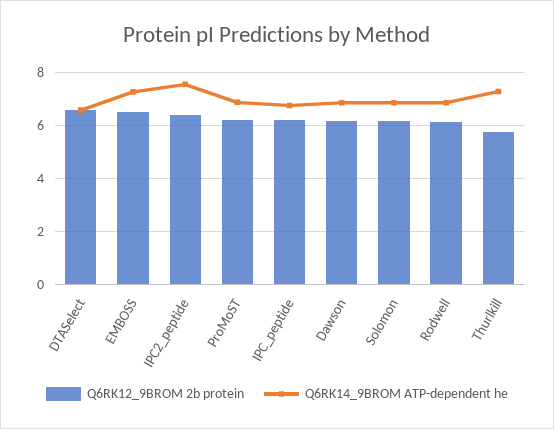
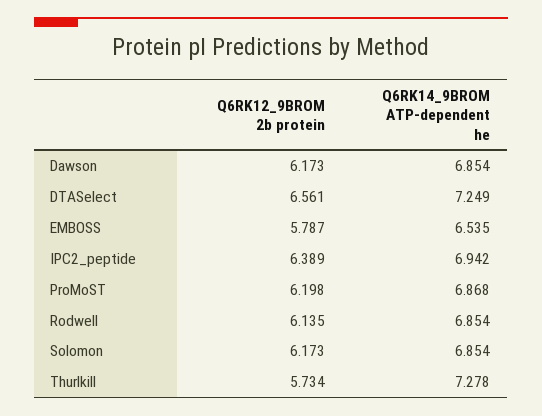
  {
    "Q6RK12_9BROM 2b protein": {
      "DTASelect": 6.561,
-     "EMBOSS": 6.5,
+     "EMBOSS": 5.787,
      "IPC2_peptide": 6.389,
      "ProMoST": 6.198,
-     "IPC_peptide": 6.25,
      "Dawson": 6.173,
      "Solomon": 6.173,
      "Rodwell": 6.135,
      "Thurlkill": 5.734
    },
    "Q6RK14_9BROM ATP-dependent he": {
-     "DTASelect": 6.5,
+     "DTASelect": 7.249,
-     "EMBOSS": 7.25,
+     "EMBOSS": 6.535,
-     "IPC2_peptide": 7.5,
+     "IPC2_peptide": 6.942,
      "ProMoST": 6.868,
-     "IPC_peptide": 6.75,
      "Dawson": 6.854,
      "Solomon": 6.854,
      "Rodwell": 6.854,
      "Thurlkill": 7.278
    }
  }

